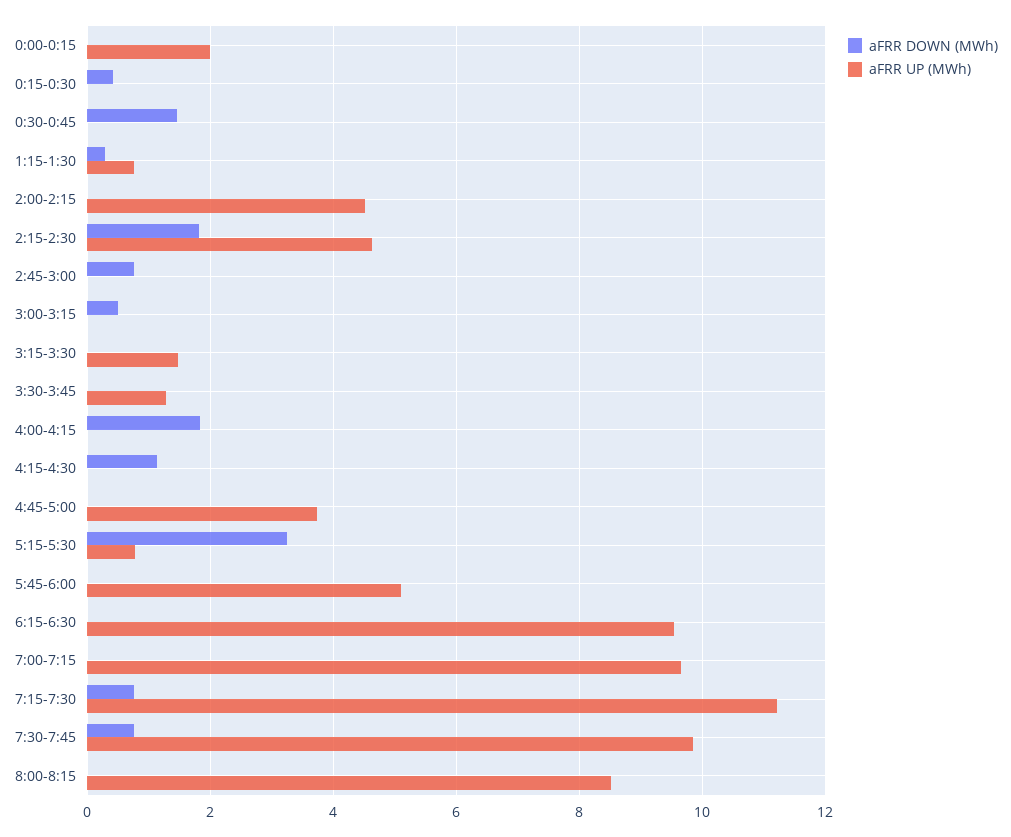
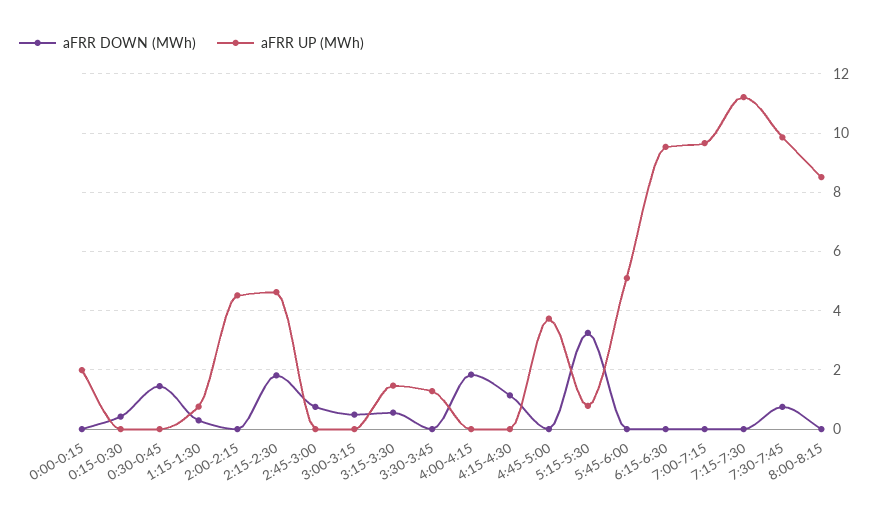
  {
    "aFRR DOWN (MWh)": {
      "0:00-0:15": 0,
      "0:15-0:30": 0.4,
      "0:30-0:45": 1.4,
      "1:15-1:30": 0.2,
      "2:00-2:15": 0,
      "2:15-2:30": 1.8,
      "2:45-3:00": 0.8,
      "3:00-3:15": 0.4,
-     "3:15-3:30": 0,
+     "3:15-3:30": 0.5,
      "3:30-3:45": 0,
      "4:00-4:15": 1.8,
      "4:15-4:30": 1.2,
      "4:45-5:00": 0,
      "5:15-5:30": 3.2,
      "5:45-6:00": 0,
      "6:15-6:30": 0,
      "7:00-7:15": 0,
-     "7:15-7:30": 0.8,
+     "7:15-7:30": 0,
      "7:30-7:45": 0.8,
      "8:00-8:15": 0
    },
    "aFRR UP (MWh)": {
      "0:00-0:15": 2,
      "0:15-0:30": 0,
      "0:30-0:45": 0,
      "1:15-1:30": 0.8,
      "2:00-2:15": 4.6,
      "2:15-2:30": 4.6,
      "2:45-3:00": 0,
      "3:00-3:15": 0,
      "3:15-3:30": 1.4,
      "3:30-3:45": 1.2,
      "4:00-4:15": 0,
      "4:15-4:30": 0,
      "4:45-5:00": 3.8,
      "5:15-5:30": 0.8,
      "5:45-6:00": 5.2,
      "6:15-6:30": 9.6,
      "7:00-7:15": 9.6,
      "7:15-7:30": 11.2,
      "7:30-7:45": 9.8,
      "8:00-8:15": 8.6
    }
  }

